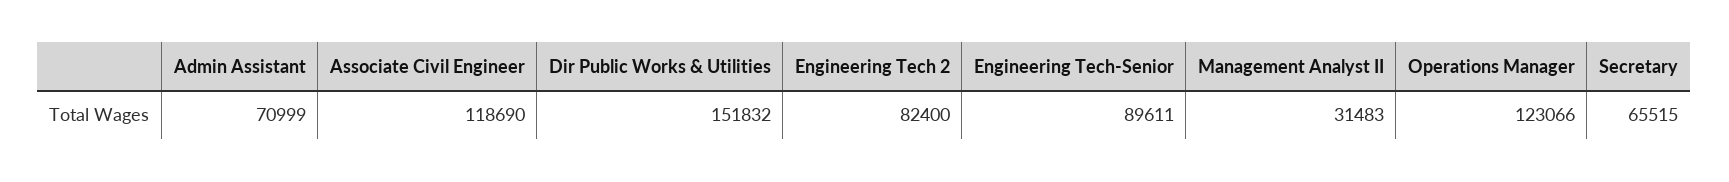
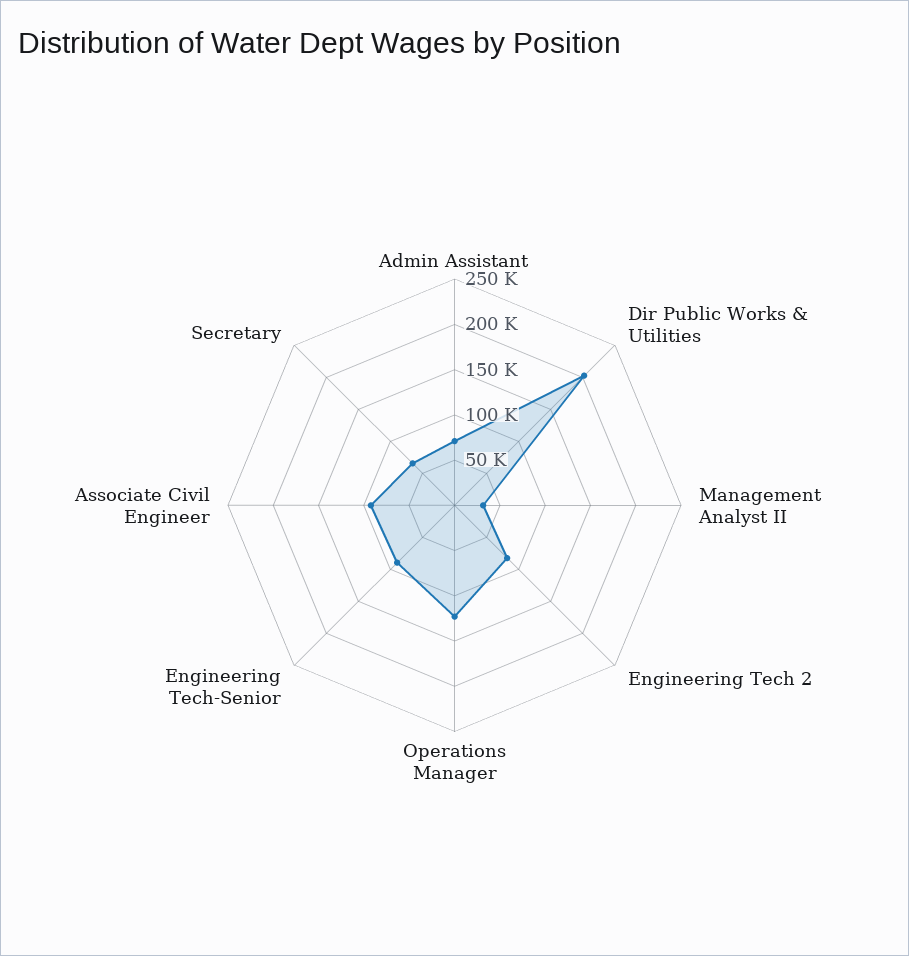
  {
    "Admin Assistant": 70999,
-   "Associate Civil Engineer": 118690,
+   "Associate Civil Engineer": 90000,
-   "Dir Public Works & Utilities": 151832,
+   "Dir Public Works & Utilities": 200000,
    "Engineering Tech 2": 82400,
    "Engineering Tech-Senior": 89611,
    "Management Analyst II": 31483,
    "Operations Manager": 123066,
    "Secretary": 65515
  }

